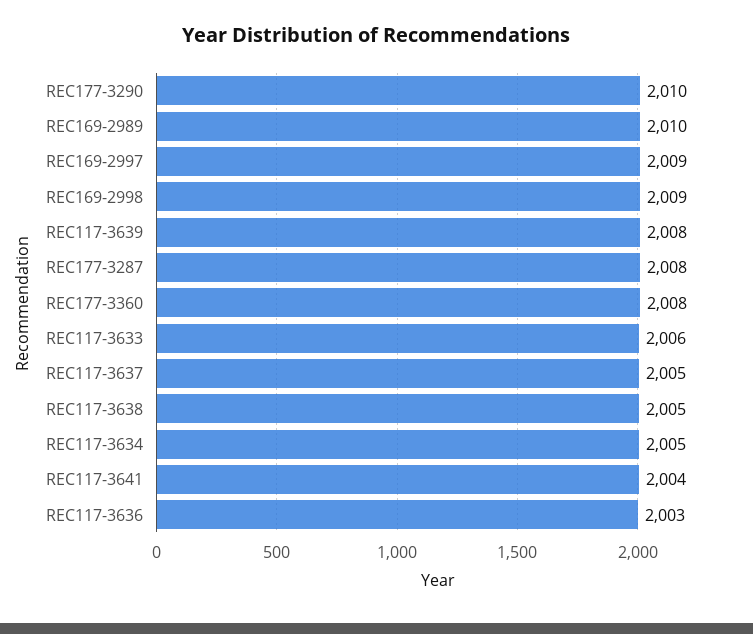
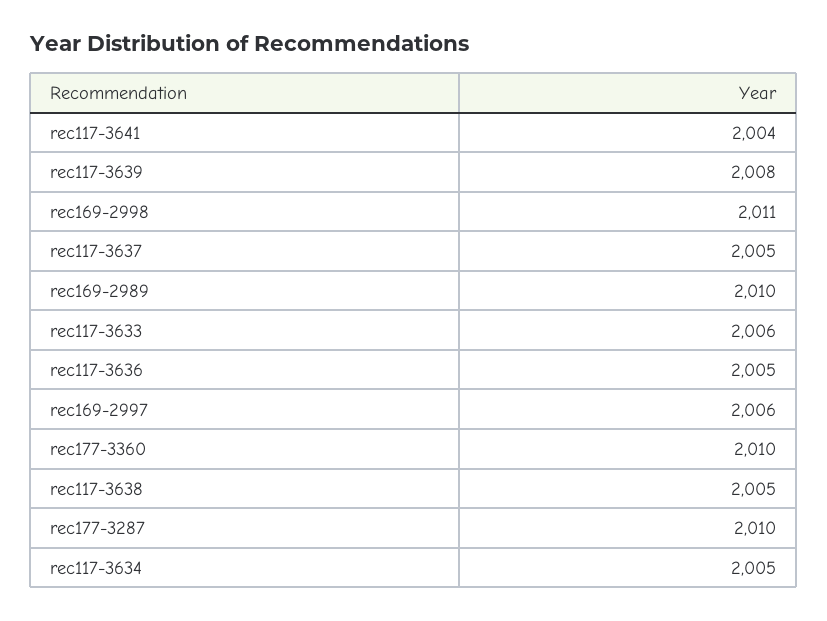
  {
-   "REC177-3290": 2010,
    "REC169-2989": 2010,
-   "REC169-2997": 2009,
+   "REC169-2997": 2006,
-   "REC169-2998": 2009,
+   "REC169-2998": 2011,
    "REC117-3639": 2008,
-   "REC177-3287": 2008,
+   "REC177-3287": 2010,
-   "REC177-3360": 2008,
+   "REC177-3360": 2010,
    "REC117-3633": 2006,
    "REC117-3637": 2005,
    "REC117-3638": 2005,
    "REC117-3634": 2005,
    "REC117-3641": 2004,
-   "REC117-3636": 2003
+   "REC117-3636": 2005
  }

